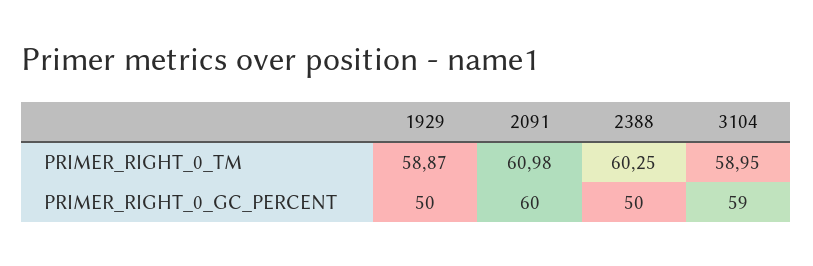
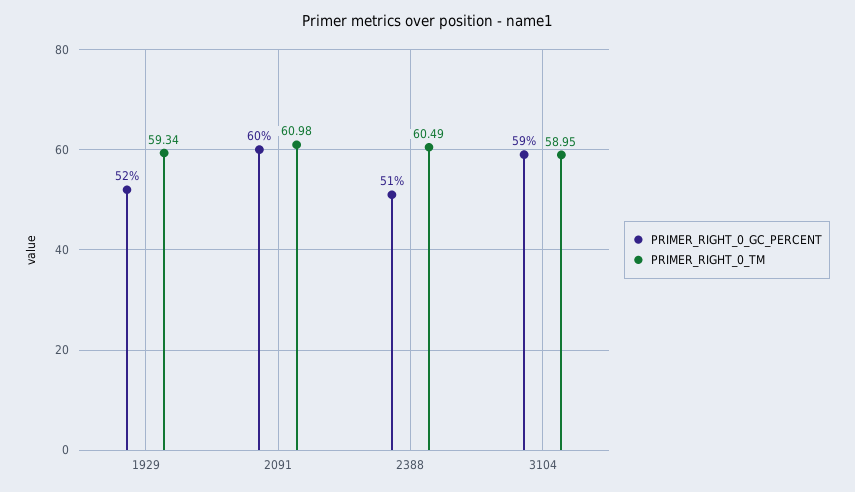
  {
    "PRIMER_RIGHT_0_TM": {
-     "1929": 58.87,
+     "1929": 59.34,
      "2091": 60.98,
-     "2388": 60.25,
+     "2388": 60.49,
      "3104": 58.95
    },
    "PRIMER_RIGHT_0_GC_PERCENT": {
-     "1929": 50,
+     "1929": 52,
      "2091": 60,
-     "2388": 50,
+     "2388": 51,
      "3104": 59
    }
  }

